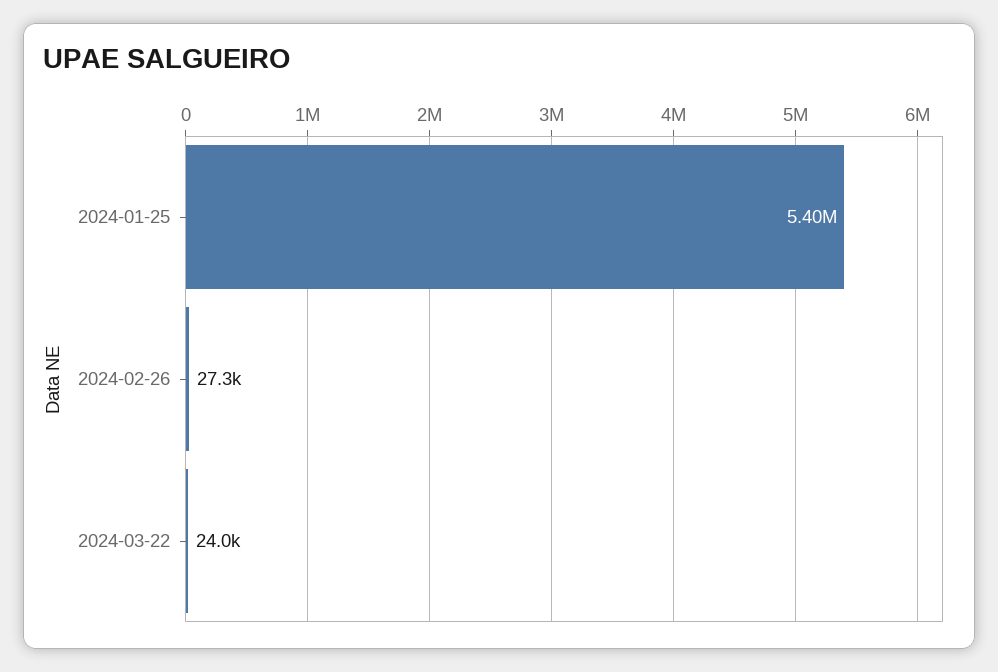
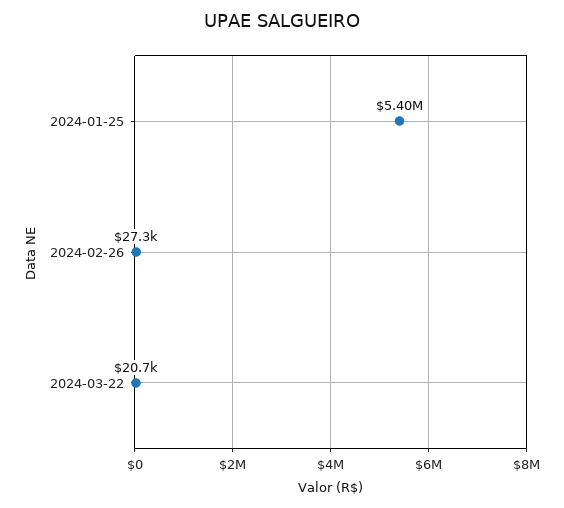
  {
    "2024-01-25": 5400000,
    "2024-02-26": 27300,
-   "2024-03-22": 24000
+   "2024-03-22": 20700
  }

